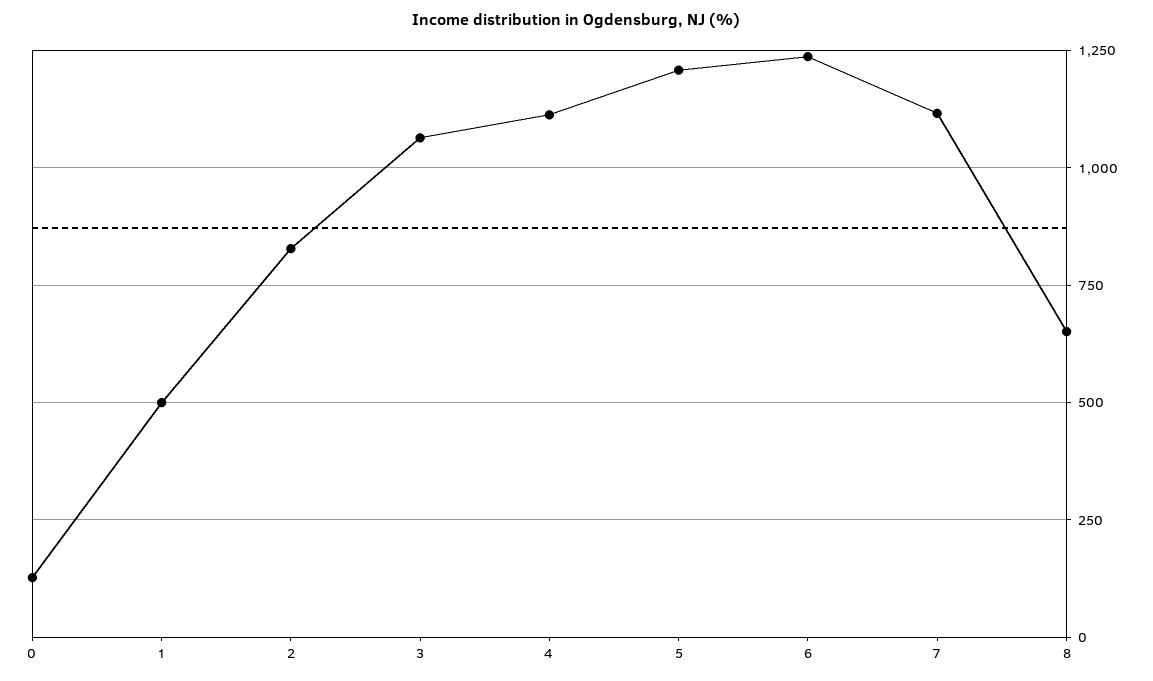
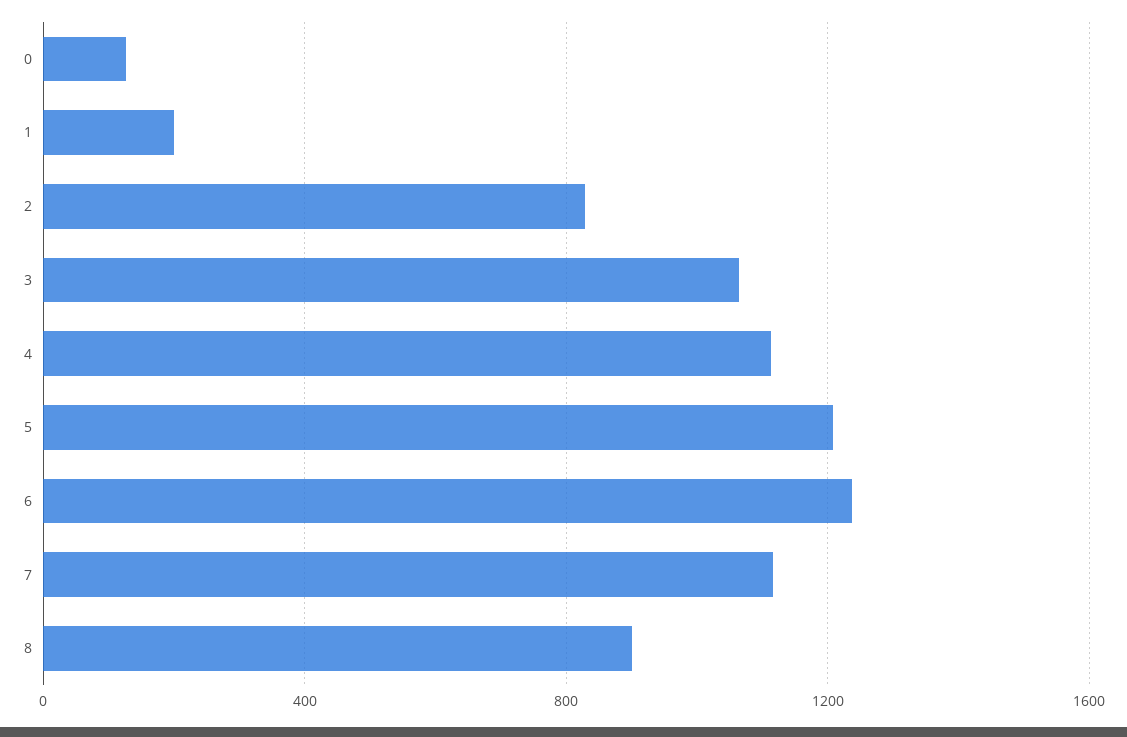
  {
    "0": 125,
-   "1": 500,
+   "1": 200,
    "2": 825,
    "3": 1075,
    "4": 1125,
    "5": 1200,
    "6": 1225,
    "7": 1125,
-   "8": 650
+   "8": 900
  }

